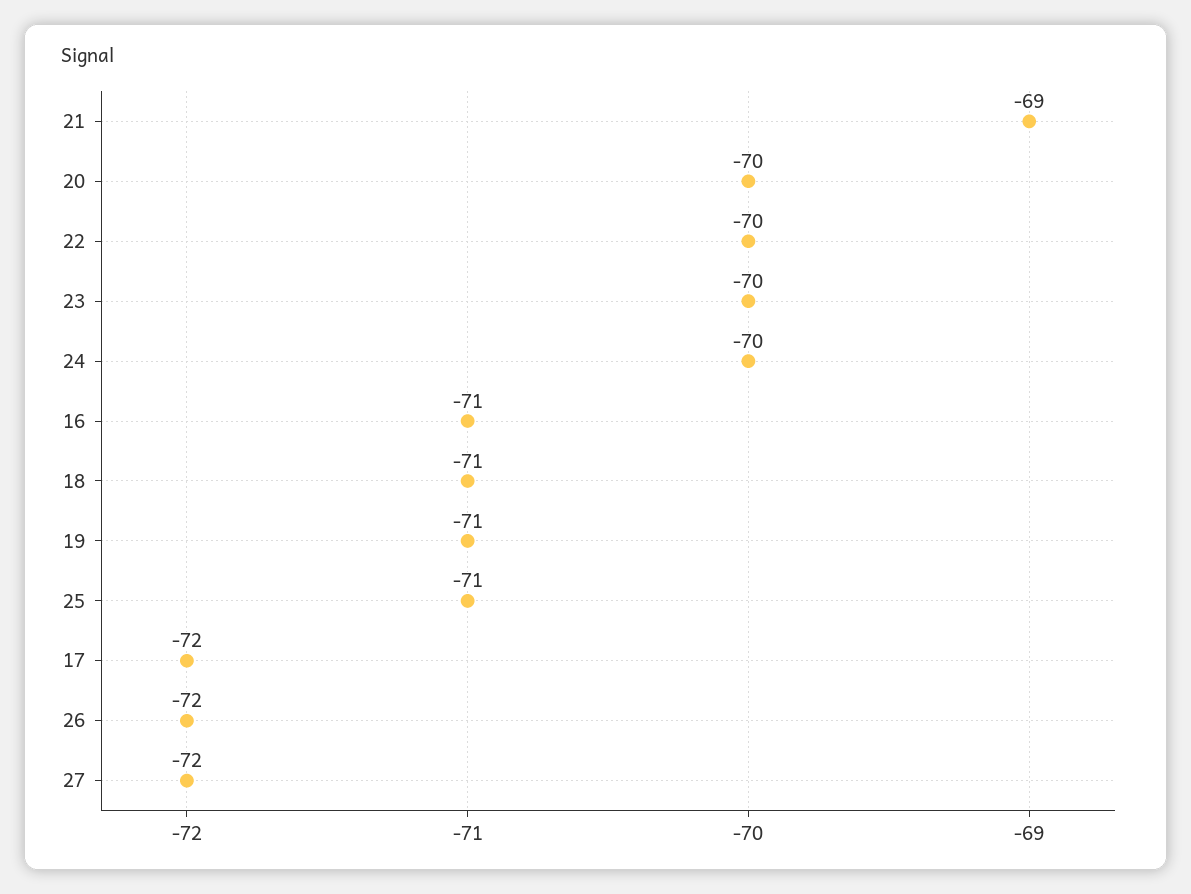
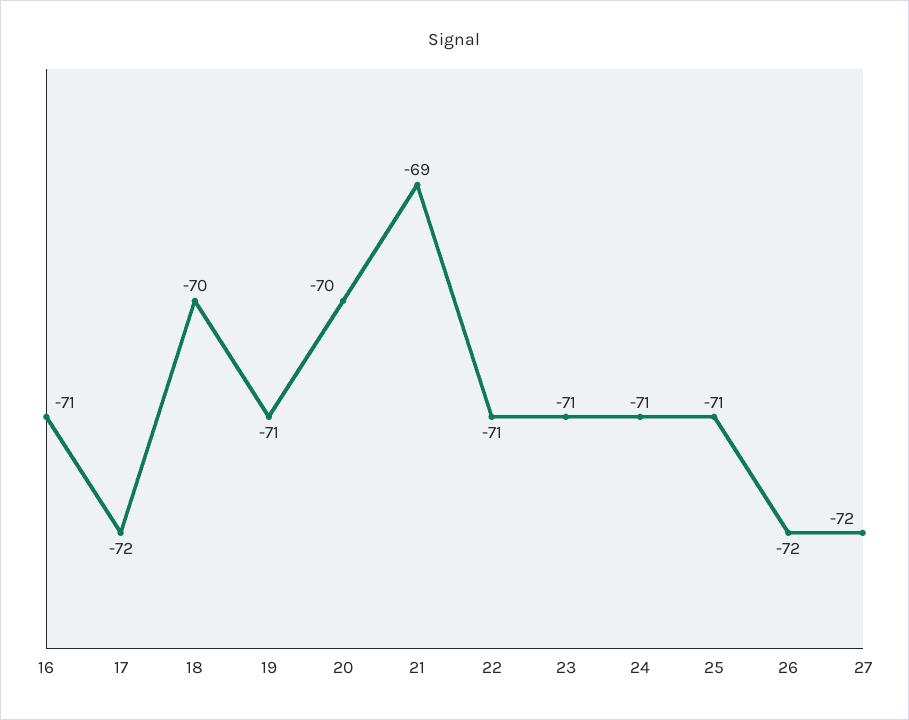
  {
    "21": -69,
    "20": -70,
-   "22": -70,
+   "22": -71,
-   "23": -70,
+   "23": -71,
-   "24": -70,
+   "24": -71,
    "16": -71,
-   "18": -71,
+   "18": -70,
    "19": -71,
    "25": -71,
    "17": -72,
    "26": -72,
    "27": -72
  }

